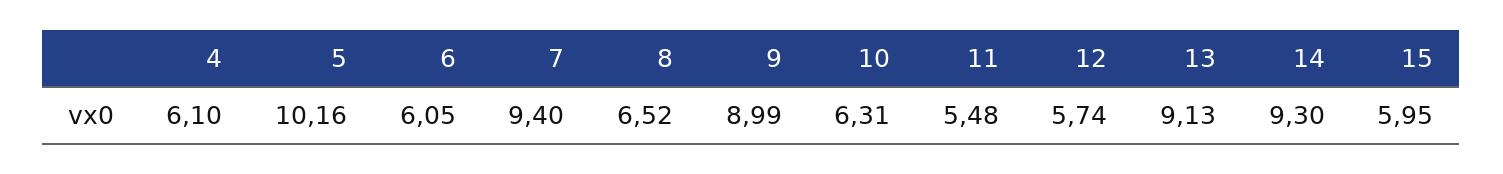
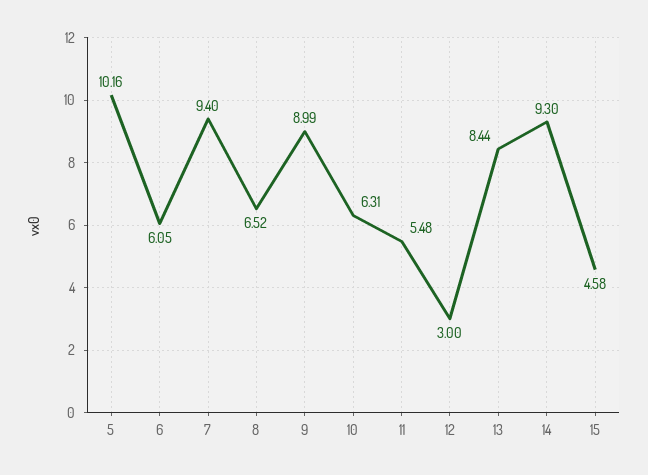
  {
-   "4": 6.1,
    "5": 10.16,
    "6": 6.05,
    "7": 9.4,
    "8": 6.52,
    "9": 8.99,
    "10": 6.31,
    "11": 5.48,
-   "12": 5.74,
+   "12": 3,
-   "13": 9.13,
+   "13": 8.44,
    "14": 9.3,
-   "15": 5.95
+   "15": 4.58
  }

